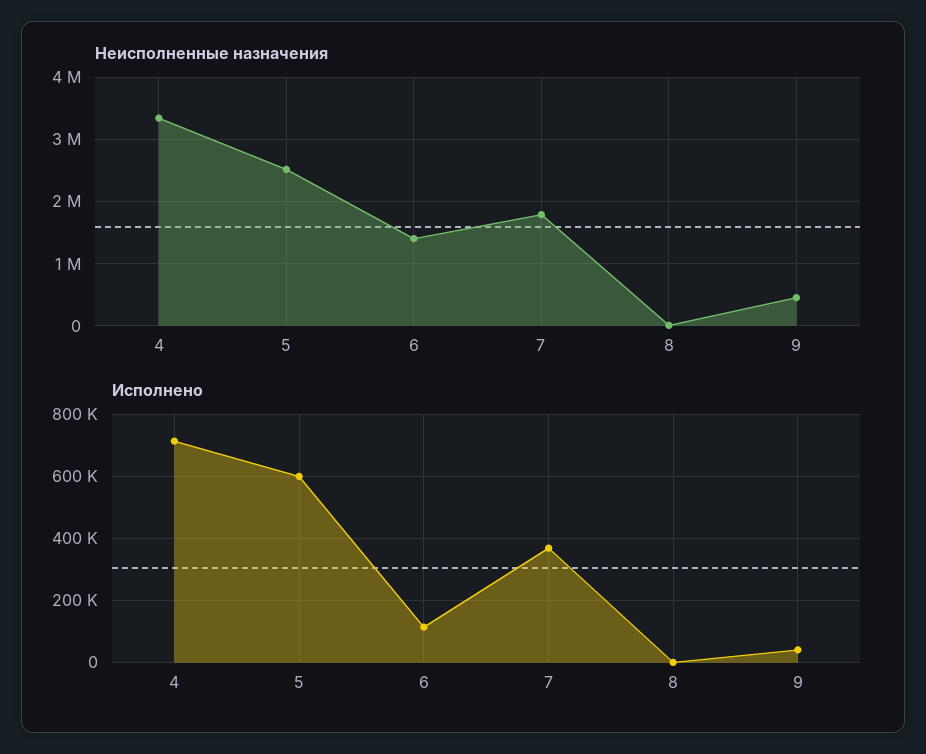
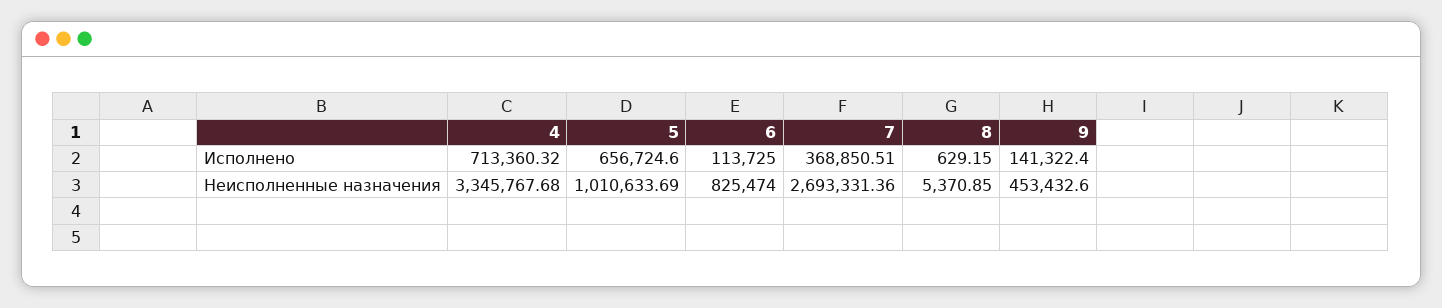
  {
    "Неисполненные назначения": {
      "4": 3345767.68,
-     "5": 2500000,
+     "5": 1010633.69,
-     "6": 1400000,
+     "6": 825474,
-     "7": 1800000,
+     "7": 2693331.36,
      "8": 5370.85,
      "9": 453432.6
    },
    "Исполнено": {
      "4": 713360.32,
-     "5": 600000,
+     "5": 656724.6,
      "6": 113725,
      "7": 368850.51,
      "8": 629.15,
-     "9": 40000
+     "9": 141322.4
    }
  }

